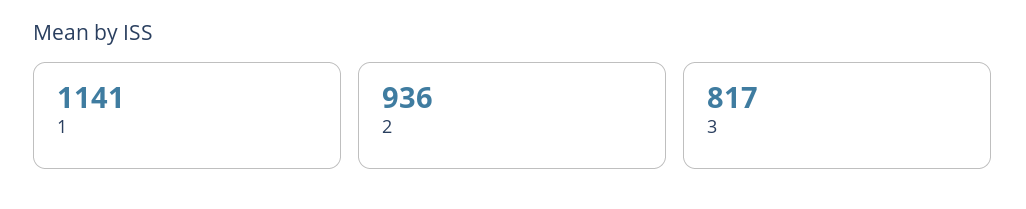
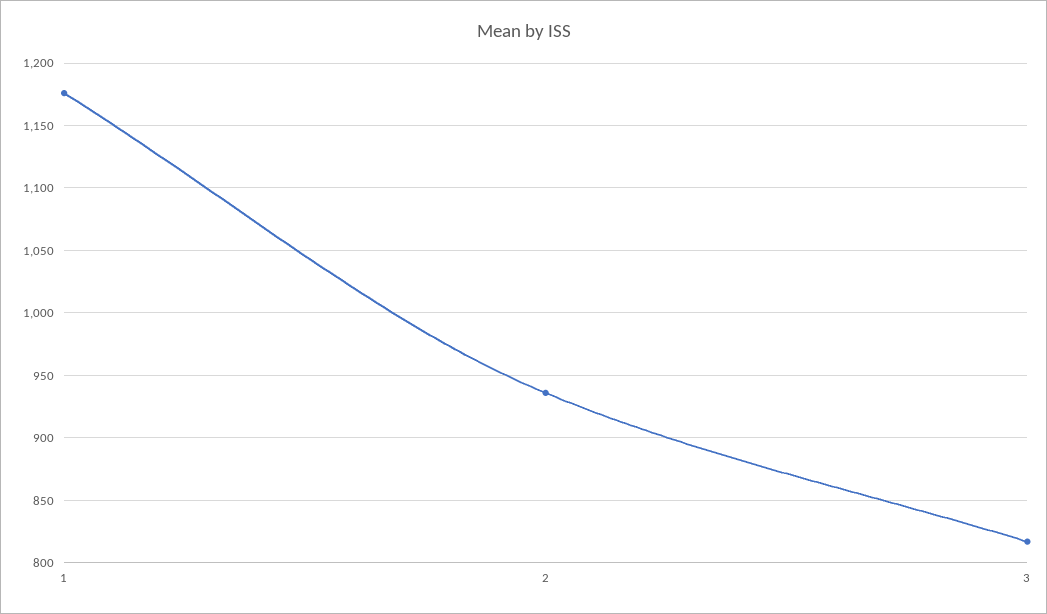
  {
-   "1": 1141,
+   "1": 1175,
    "2": 936,
    "3": 817
  }

